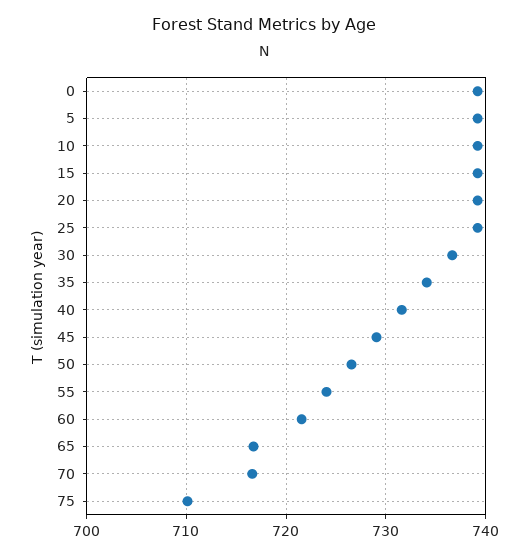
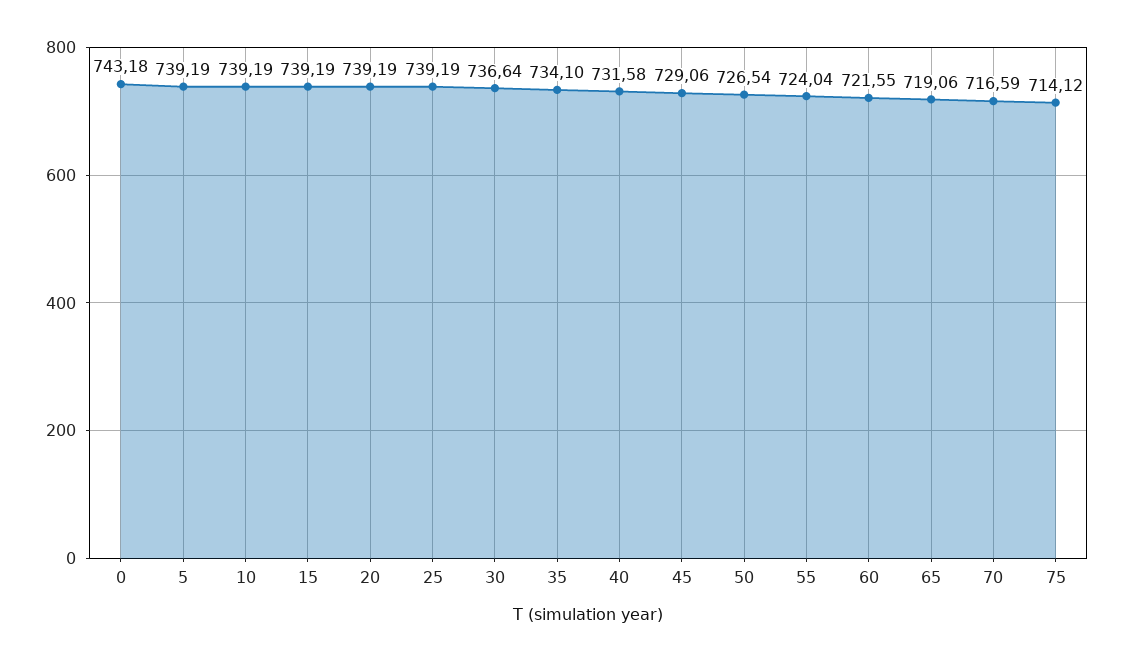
  {
-   "0": 739,
+   "0": 743.18,
    "5": 739.19,
    "10": 739.19,
    "15": 739.19,
    "20": 739.19,
    "25": 739.19,
    "30": 736.64,
    "35": 734.1,
    "40": 731.58,
    "45": 729.06,
    "50": 726.54,
    "55": 724.04,
    "60": 721.55,
-   "65": 717,
+   "65": 719.06,
    "70": 716.59,
-   "75": 710
+   "75": 714.12
  }

